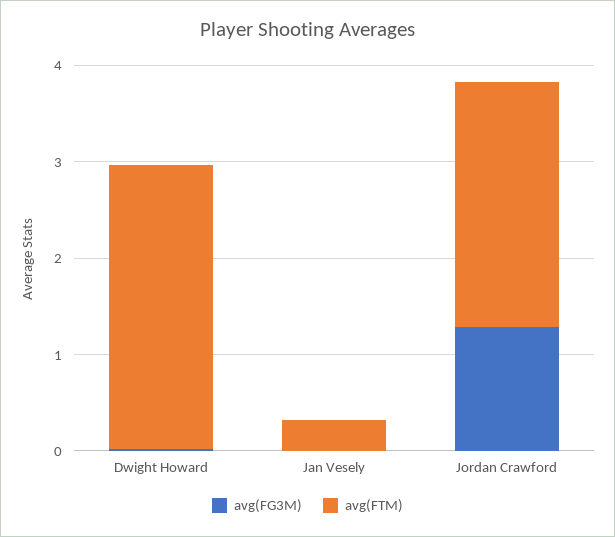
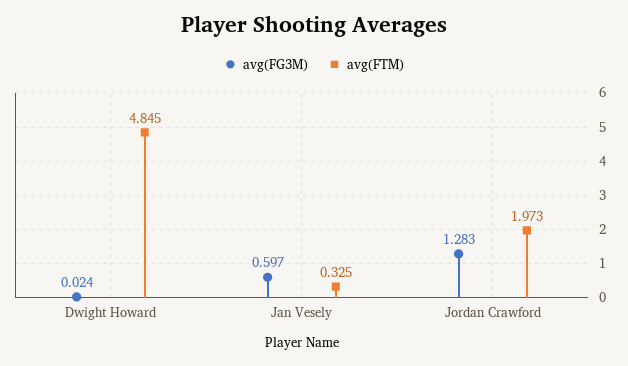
  {
    "avg(FG3M)": {
      "Dwight Howard": 0.024,
-     "Jan Vesely": 0,
+     "Jan Vesely": 0.597,
      "Jordan Crawford": 1.283
    },
    "avg(FTM)": {
-     "Dwight Howard": 3,
+     "Dwight Howard": 4.845,
      "Jan Vesely": 0.325,
-     "Jordan Crawford": 2.6
+     "Jordan Crawford": 1.973
    }
  }

